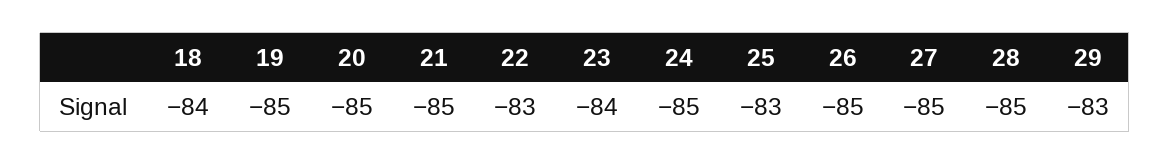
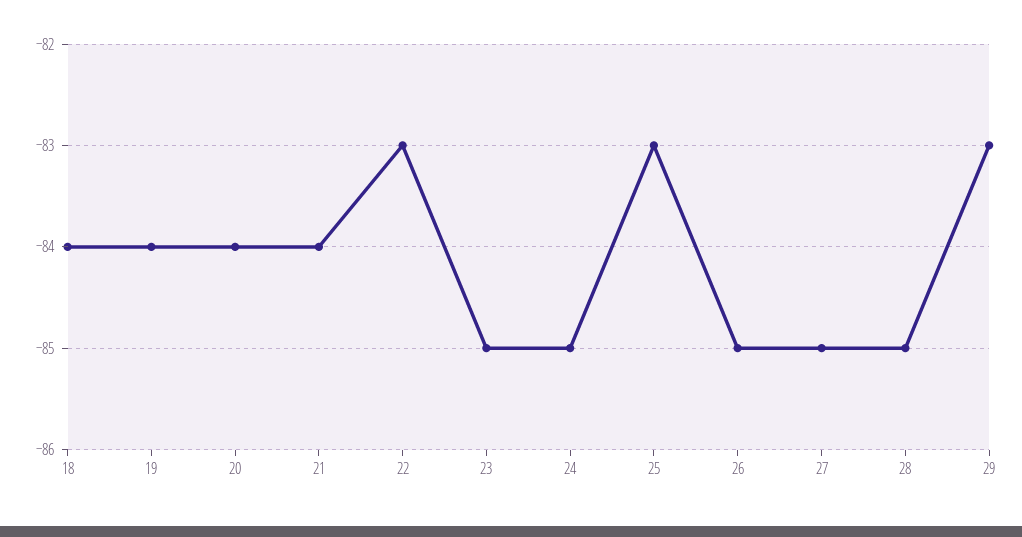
  {
    "18": -84,
-   "19": -85,
+   "19": -84,
-   "20": -85,
+   "20": -84,
-   "21": -85,
+   "21": -84,
    "22": -83,
-   "23": -84,
+   "23": -85,
    "24": -85,
    "25": -83,
    "26": -85,
    "27": -85,
    "28": -85,
    "29": -83
  }

